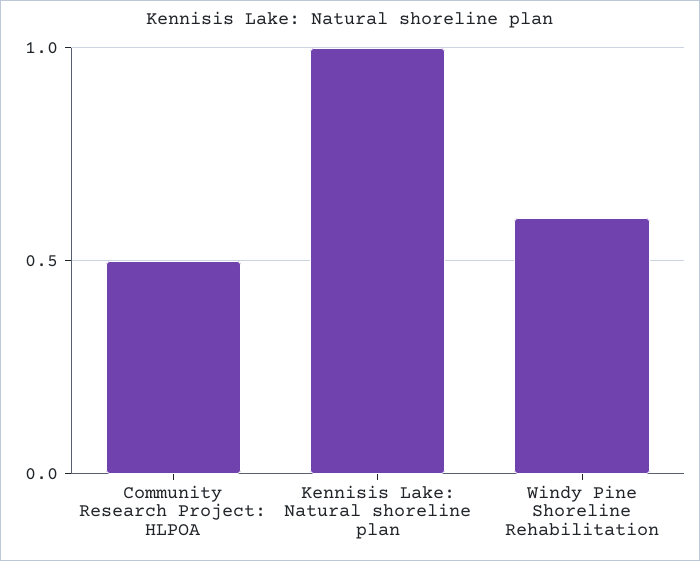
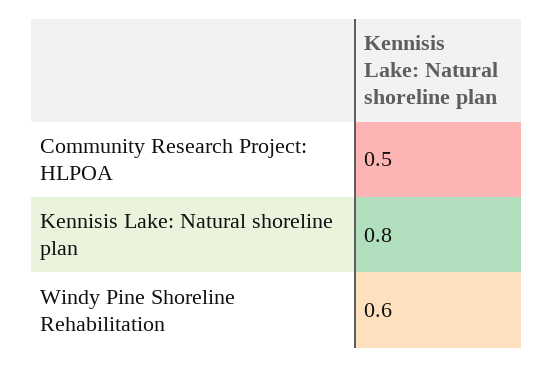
  {
    "Community Research Project: HLPOA": 0.5,
-   "Kennisis Lake: Natural shoreline plan": 1,
+   "Kennisis Lake: Natural shoreline plan": 0.8,
    "Windy Pine Shoreline Rehabilitation": 0.6
  }

